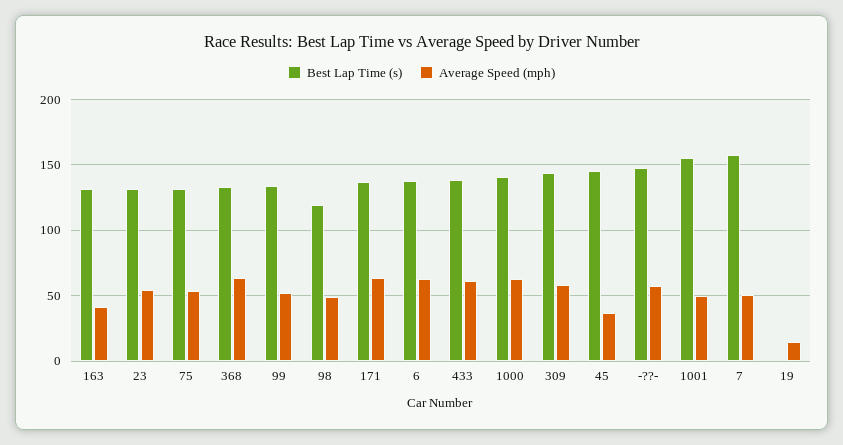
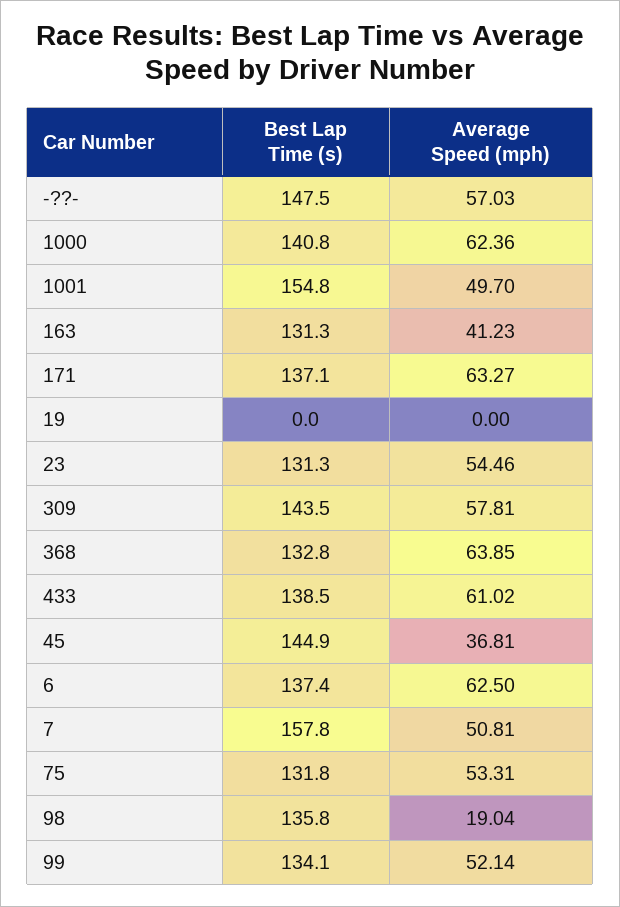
  {
    "Best Lap Time (s)": {
      "163": 131.3,
      "23": 131.3,
      "75": 131.8,
      "368": 132.8,
      "99": 134.1,
-     "98": 120,
+     "98": 135.8,
      "171": 137.1,
      "6": 137.4,
      "433": 138.5,
      "1000": 140.8,
      "309": 143.5,
      "45": 144.9,
      "-??-": 147.5,
      "1001": 154.8,
      "7": 157.8,
      "19": 0
    },
    "Average Speed (mph)": {
      "163": 41.23,
      "23": 54.46,
      "75": 53.31,
      "368": 63.85,
      "99": 52.14,
-     "98": 50,
+     "98": 19.04,
      "171": 63.27,
      "6": 62.5,
      "433": 61.02,
      "1000": 62.36,
      "309": 57.81,
      "45": 36.81,
      "-??-": 57.03,
      "1001": 49.7,
      "7": 50.81,
-     "19": 15
+     "19": 0
    }
  }

